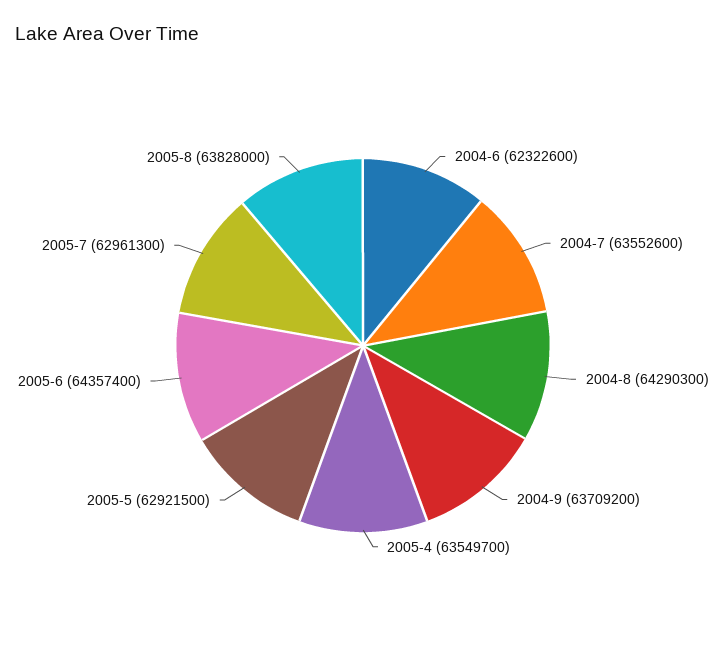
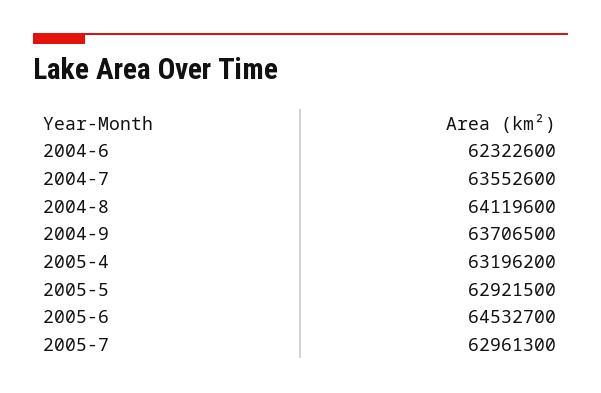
  {
    "2004-6": 62322600,
    "2004-7": 63552600,
-   "2004-8": 64290300,
+   "2004-8": 64119600,
-   "2004-9": 63709200,
+   "2004-9": 63706500,
-   "2005-4": 63549700,
+   "2005-4": 63196200,
    "2005-5": 62921500,
-   "2005-6": 64357400,
+   "2005-6": 64532700,
-   "2005-7": 62961300,
+   "2005-7": 62961300
-   "2005-8": 63828000
  }

